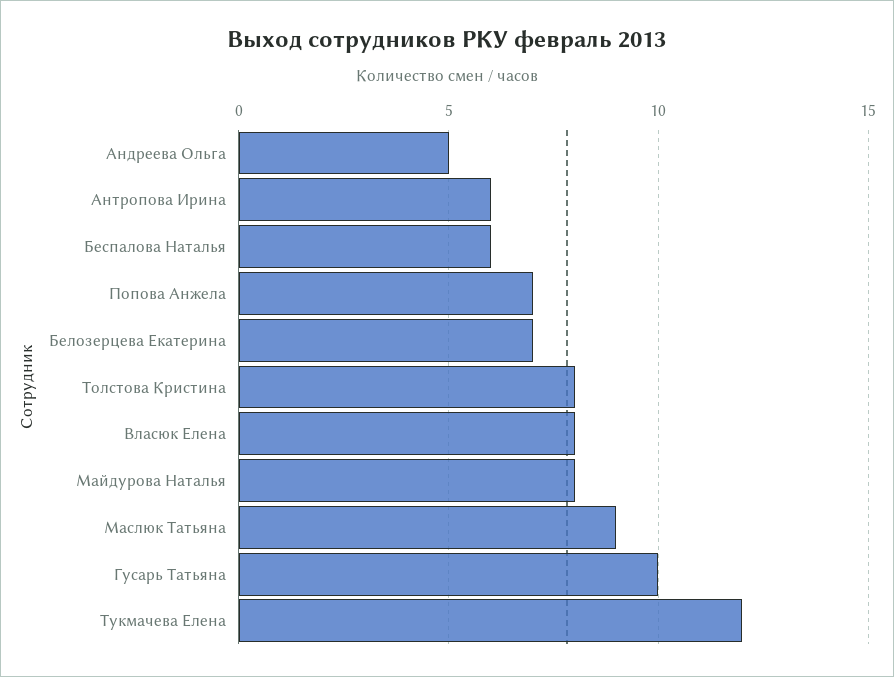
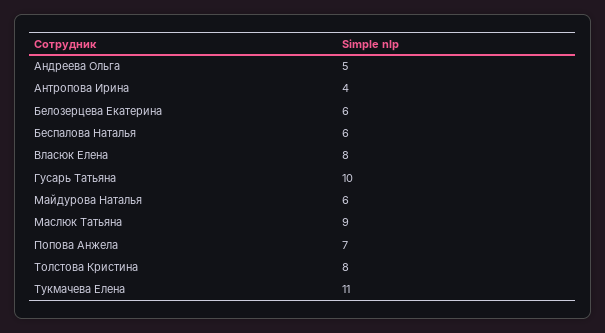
  {
    "Андреева Ольга": 5,
-   "Антропова Ирина": 6,
+   "Антропова Ирина": 4,
    "Беспалова Наталья": 6,
    "Попова Анжела": 7,
-   "Белозерцева Екатерина": 7,
+   "Белозерцева Екатерина": 6,
    "Толстова Кристина": 8,
    "Власюк Елена": 8,
-   "Майдурова Наталья": 8,
+   "Майдурова Наталья": 6,
    "Маслюк Татьяна": 9,
    "Гусарь Татьяна": 10,
-   "Тукмачева Елена": 12
+   "Тукмачева Елена": 11
  }

